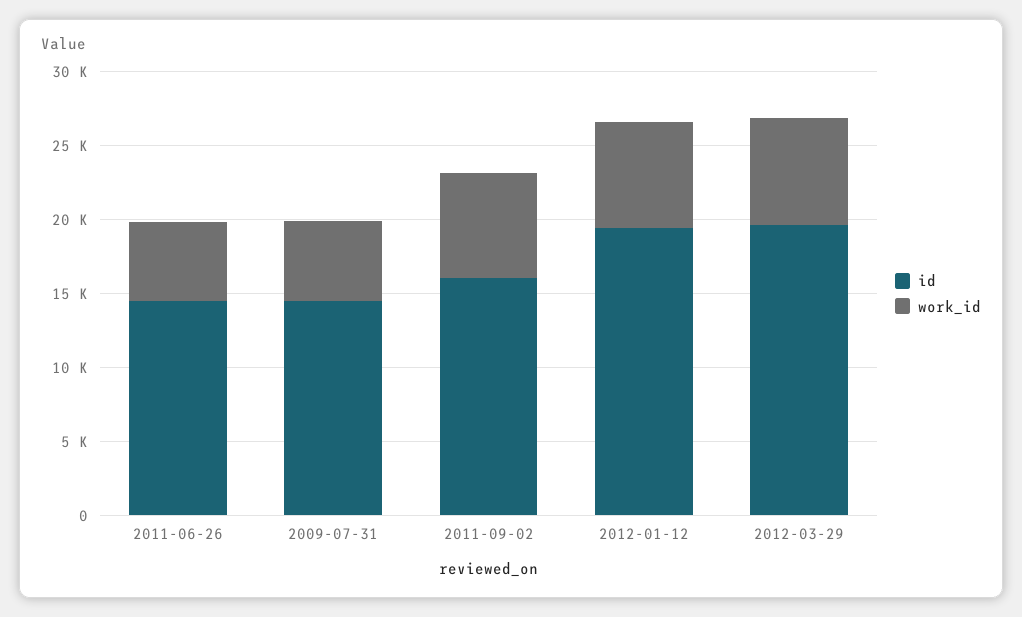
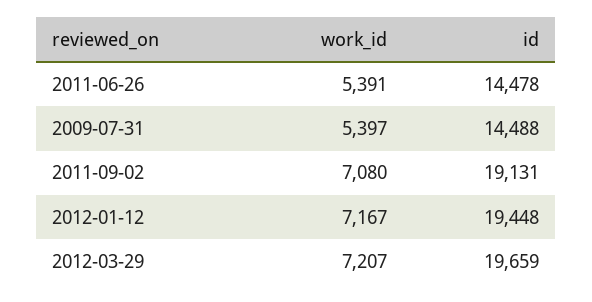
  {
    "id": {
      "2011-06-26": 14478,
      "2009-07-31": 14488,
-     "2011-09-02": 16000,
+     "2011-09-02": 19131,
      "2012-01-12": 19448,
      "2012-03-29": 19659
    },
    "work_id": {
      "2011-06-26": 5391,
      "2009-07-31": 5397,
      "2011-09-02": 7080,
      "2012-01-12": 7167,
      "2012-03-29": 7207
    }
  }

